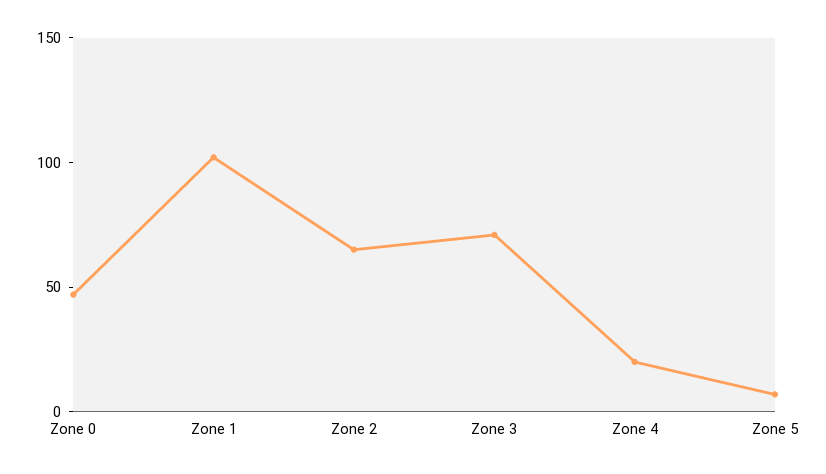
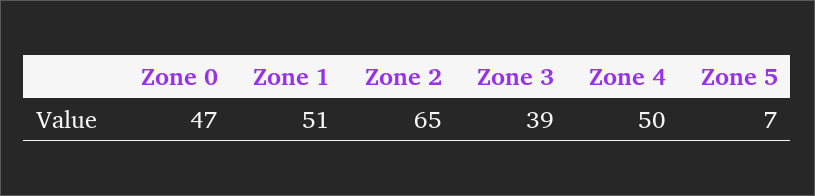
  {
    "Zone 0": 47,
-   "Zone 1": 100,
+   "Zone 1": 51,
    "Zone 2": 65,
-   "Zone 3": 70,
+   "Zone 3": 39,
-   "Zone 4": 20,
+   "Zone 4": 50,
    "Zone 5": 7
  }

